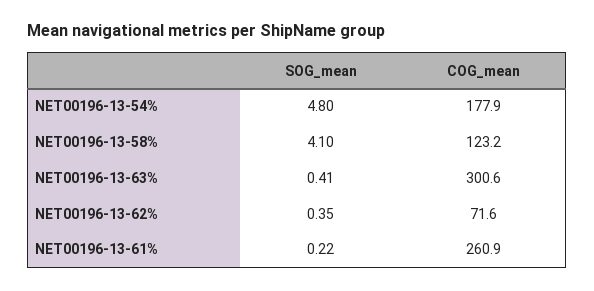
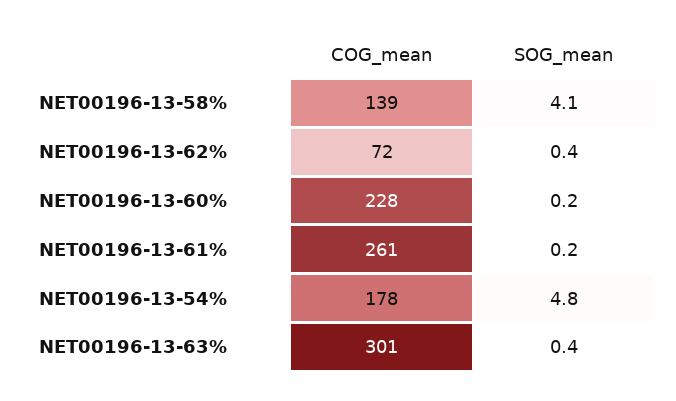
  {
    "SOG_mean": {
      "NET00196-13-54%": 4.8,
      "NET00196-13-58%": 4.1,
      "NET00196-13-63%": 0.41,
      "NET00196-13-62%": 0.35,
-     "NET00196-13-61%": 0.22
+     "NET00196-13-61%": 0.22,
+     "NET00196-13-60%": 0.2
    },
    "COG_mean": {
      "NET00196-13-54%": 177.9,
-     "NET00196-13-58%": 123.2,
+     "NET00196-13-58%": 139,
      "NET00196-13-63%": 300.6,
      "NET00196-13-62%": 71.6,
-     "NET00196-13-61%": 260.9
+     "NET00196-13-61%": 260.9,
+     "NET00196-13-60%": 228
    }
  }

